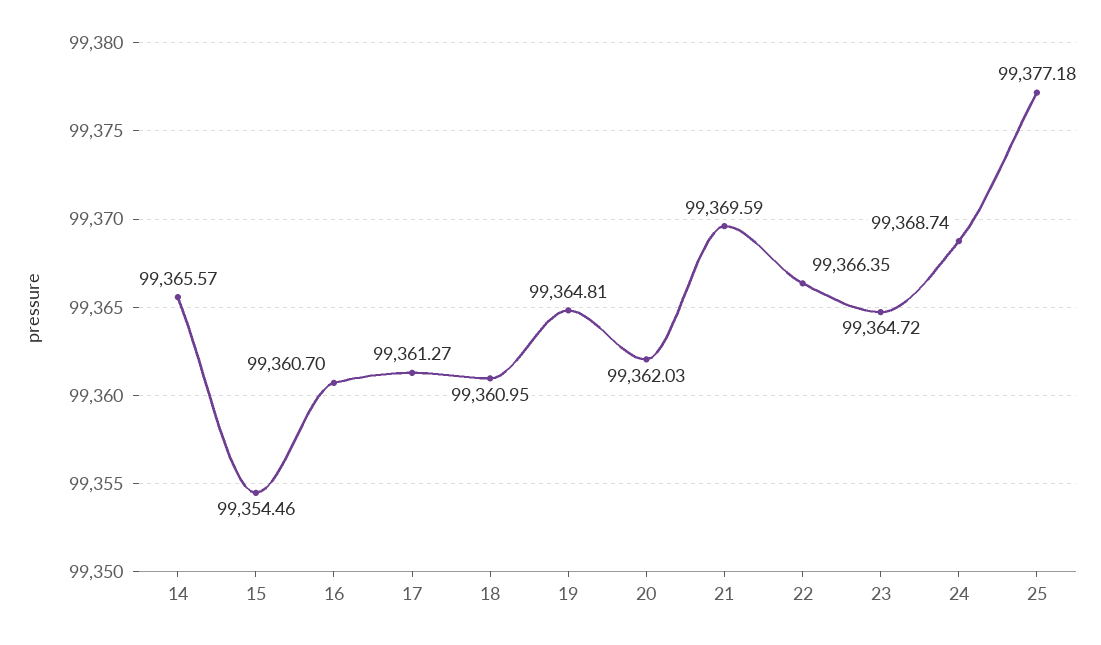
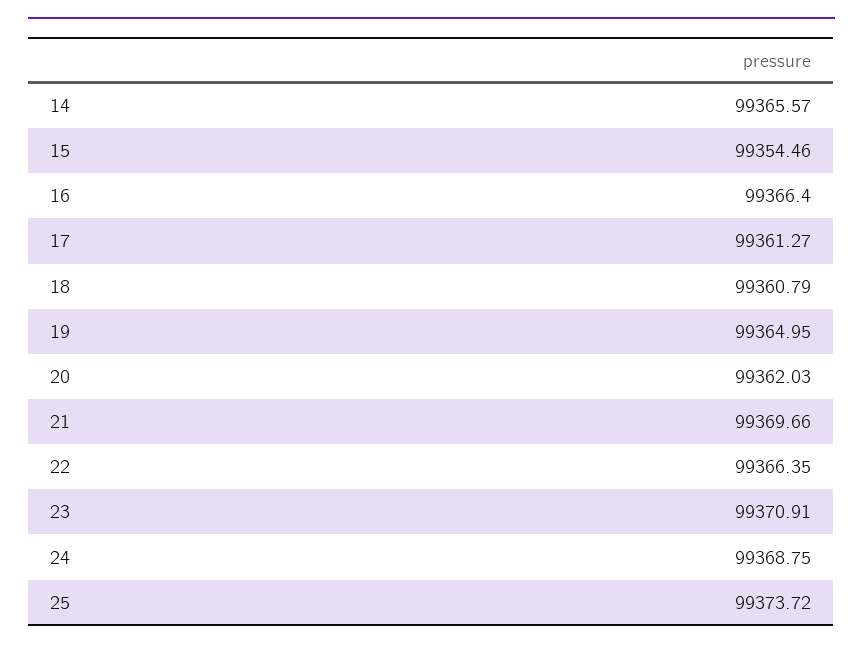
  {
    "14": 99365.57,
    "15": 99354.46,
-   "16": 99360.7,
+   "16": 99366.4,
    "17": 99361.27,
-   "18": 99360.95,
+   "18": 99360.79,
-   "19": 99364.81,
+   "19": 99364.95,
    "20": 99362.03,
-   "21": 99369.59,
+   "21": 99369.66,
    "22": 99366.35,
-   "23": 99364.72,
+   "23": 99370.91,
-   "24": 99368.74,
+   "24": 99368.75,
-   "25": 99377.18
+   "25": 99373.72
  }

